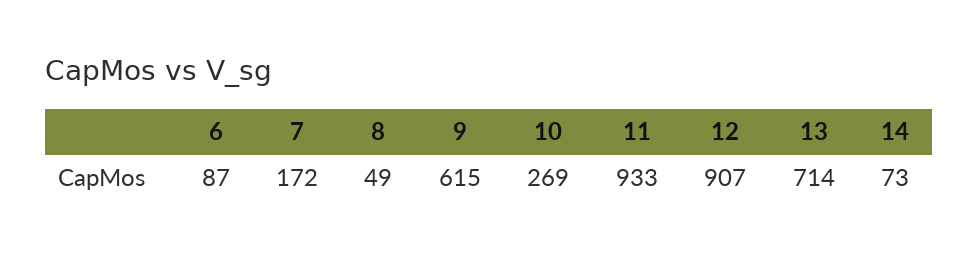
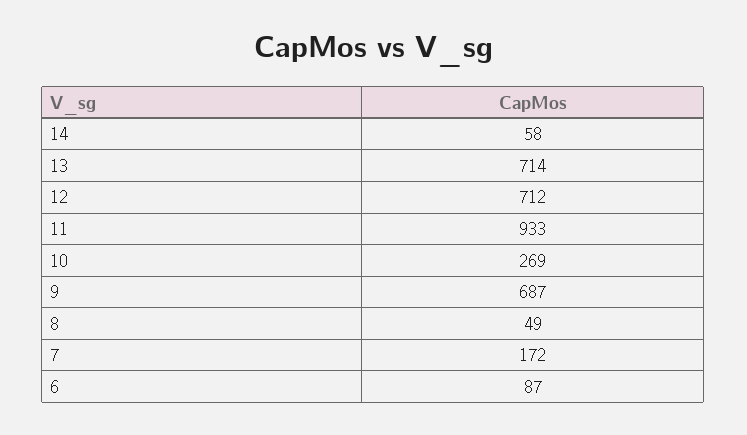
  {
    "6": 87,
    "7": 172,
    "8": 49,
-   "9": 615,
+   "9": 687,
    "10": 269,
    "11": 933,
-   "12": 907,
+   "12": 712,
    "13": 714,
-   "14": 73
+   "14": 58
  }

